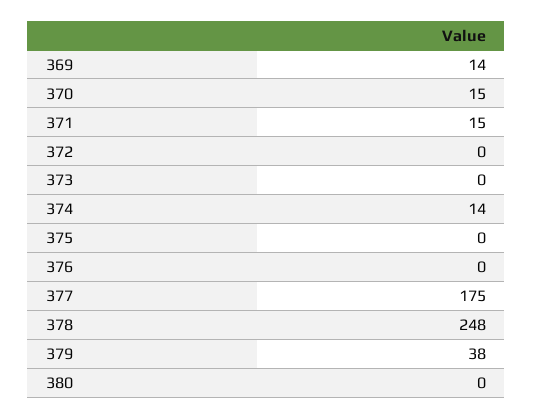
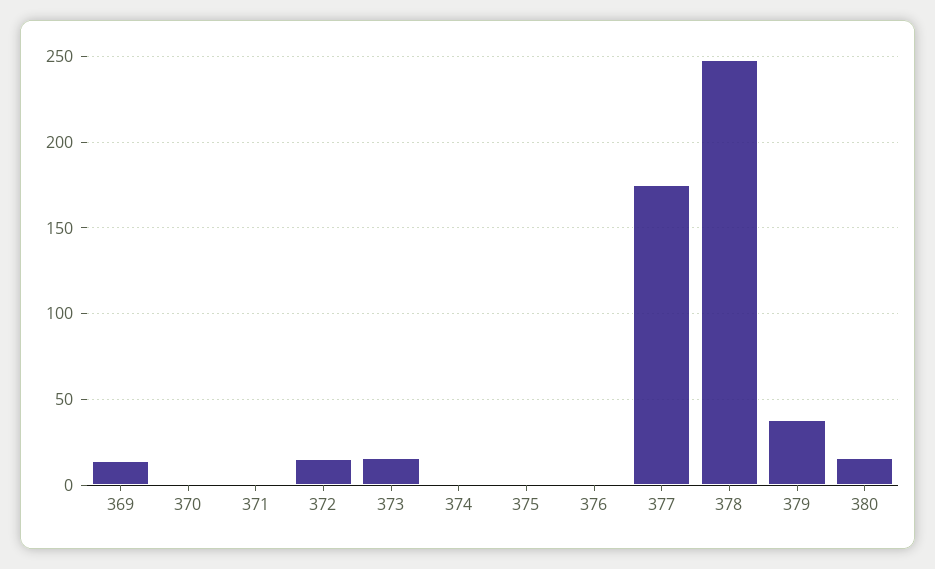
  {
    "369": 14,
-   "370": 15,
+   "370": 0,
-   "371": 15,
+   "371": 0,
-   "372": 0,
+   "372": 15,
-   "373": 0,
+   "373": 15,
-   "374": 14,
+   "374": 0,
    "375": 0,
    "376": 0,
    "377": 175,
    "378": 248,
    "379": 38,
-   "380": 0
+   "380": 15
  }

